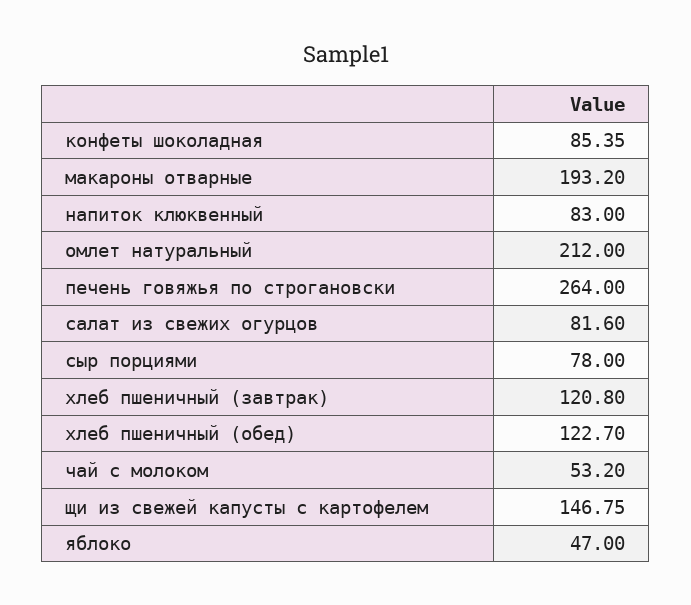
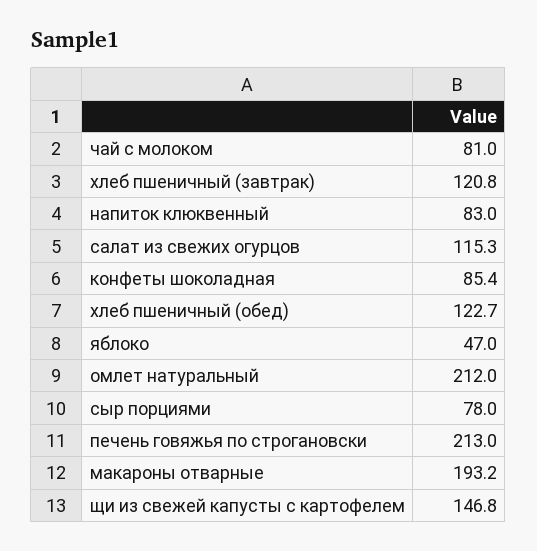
  {
    "конфеты шоколадная": 85.35,
    "макароны отварные": 193.2,
    "напиток клюквенный": 83,
    "омлет натуральный": 212,
-   "печень говяжья по строгановски": 264,
+   "печень говяжья по строгановски": 213,
-   "салат из свежих огурцов": 81.6,
+   "салат из свежих огурцов": 115.3,
    "сыр порциями": 78,
    "хлеб пшеничный (завтрак)": 120.8,
    "хлеб пшеничный (обед)": 122.7,
-   "чай с молоком": 53.2,
+   "чай с молоком": 81,
    "щи из свежей капусты с картофелем": 146.75,
    "яблоко": 47
  }

